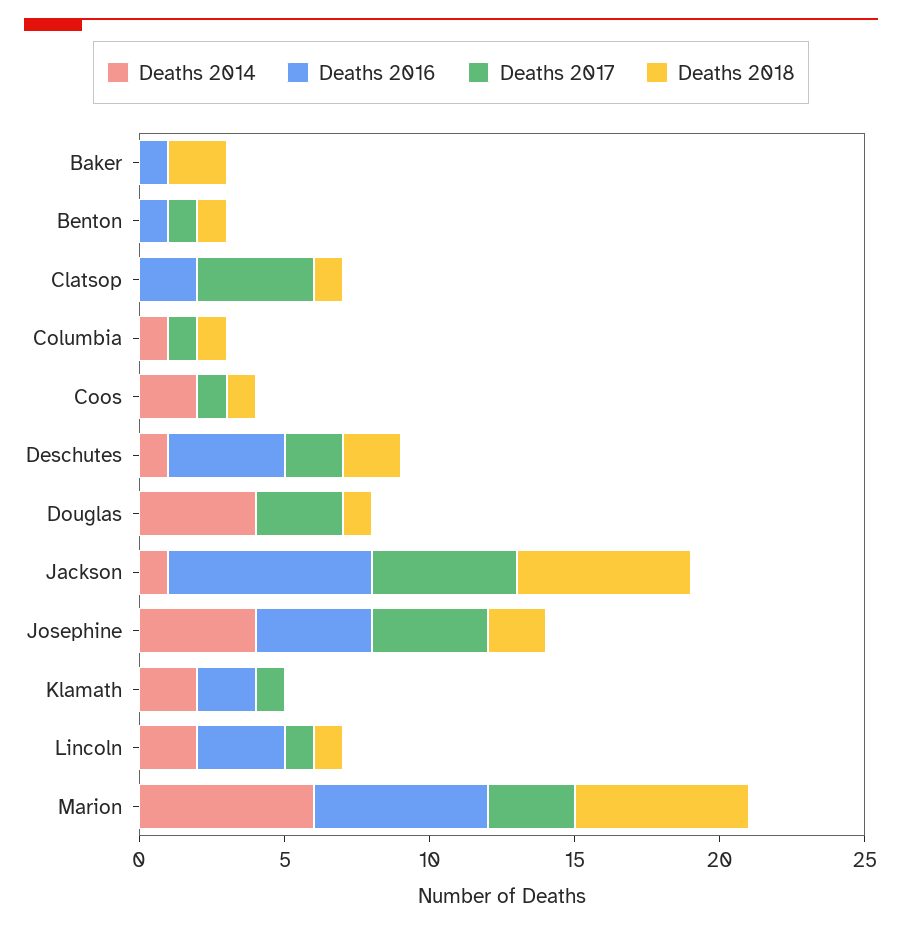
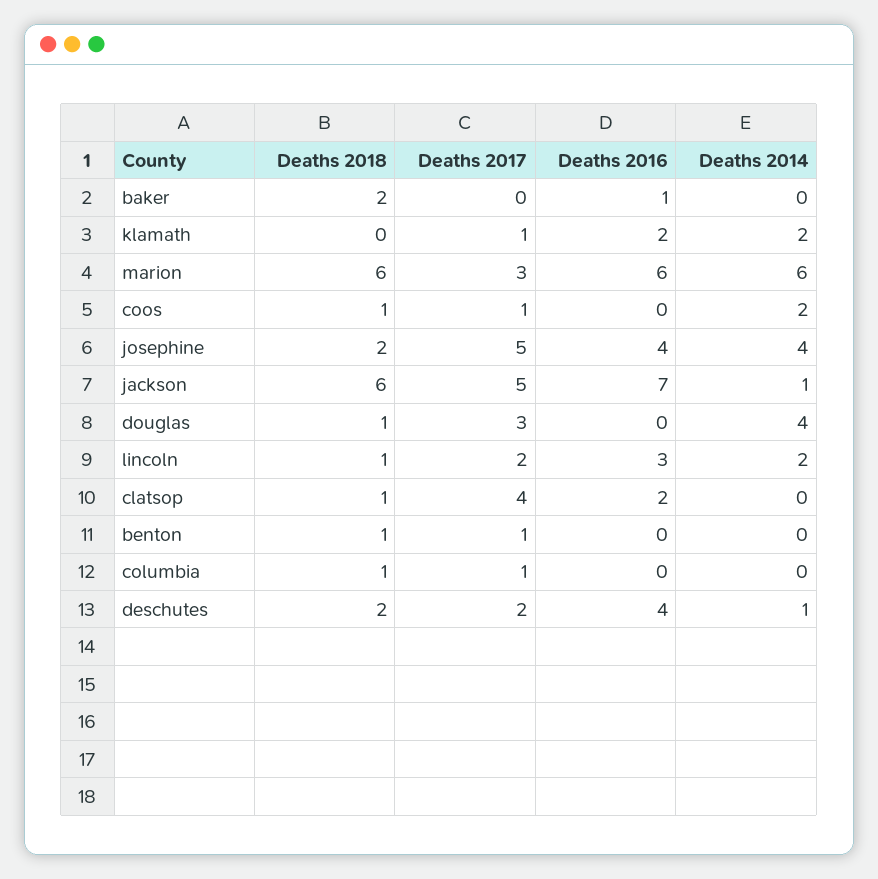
  {
    "Deaths 2014": {
      "Baker": 0,
      "Benton": 0,
      "Clatsop": 0,
-     "Columbia": 1,
+     "Columbia": 0,
      "Coos": 2,
      "Deschutes": 1,
      "Douglas": 4,
      "Jackson": 1,
      "Josephine": 4,
      "Klamath": 2,
      "Lincoln": 2,
      "Marion": 6
    },
    "Deaths 2016": {
      "Baker": 1,
-     "Benton": 1,
+     "Benton": 0,
      "Clatsop": 2,
      "Columbia": 0,
      "Coos": 0,
      "Deschutes": 4,
      "Douglas": 0,
      "Jackson": 7,
      "Josephine": 4,
      "Klamath": 2,
      "Lincoln": 3,
      "Marion": 6
    },
    "Deaths 2017": {
      "Baker": 0,
      "Benton": 1,
      "Clatsop": 4,
      "Columbia": 1,
      "Coos": 1,
      "Deschutes": 2,
      "Douglas": 3,
      "Jackson": 5,
-     "Josephine": 4,
+     "Josephine": 5,
      "Klamath": 1,
-     "Lincoln": 1,
+     "Lincoln": 2,
      "Marion": 3
    },
    "Deaths 2018": {
      "Baker": 2,
      "Benton": 1,
      "Clatsop": 1,
      "Columbia": 1,
      "Coos": 1,
      "Deschutes": 2,
      "Douglas": 1,
      "Jackson": 6,
      "Josephine": 2,
      "Klamath": 0,
      "Lincoln": 1,
      "Marion": 6
    }
  }

